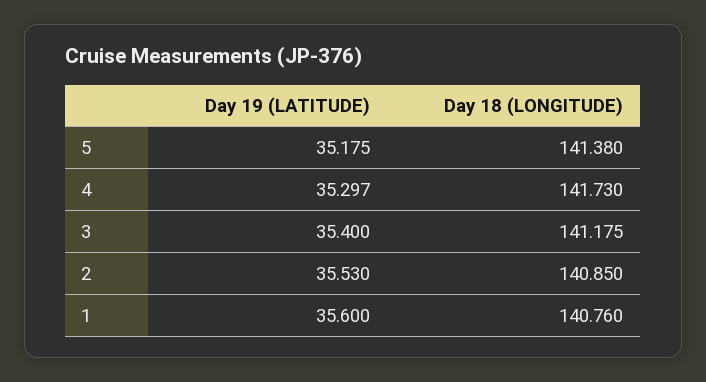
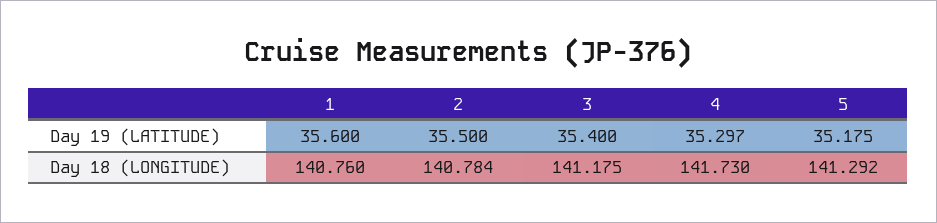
  {
    "Day 19 (LATITUDE)": {
      "5": 35.175,
      "4": 35.297,
      "3": 35.4,
-     "2": 35.53,
+     "2": 35.5,
      "1": 35.6
    },
    "Day 18 (LONGITUDE)": {
-     "5": 141.38,
+     "5": 141.292,
      "4": 141.73,
      "3": 141.175,
-     "2": 140.85,
+     "2": 140.784,
      "1": 140.76
    }
  }

